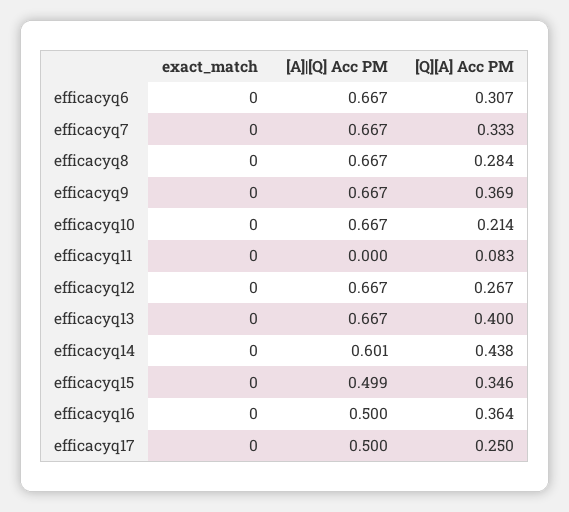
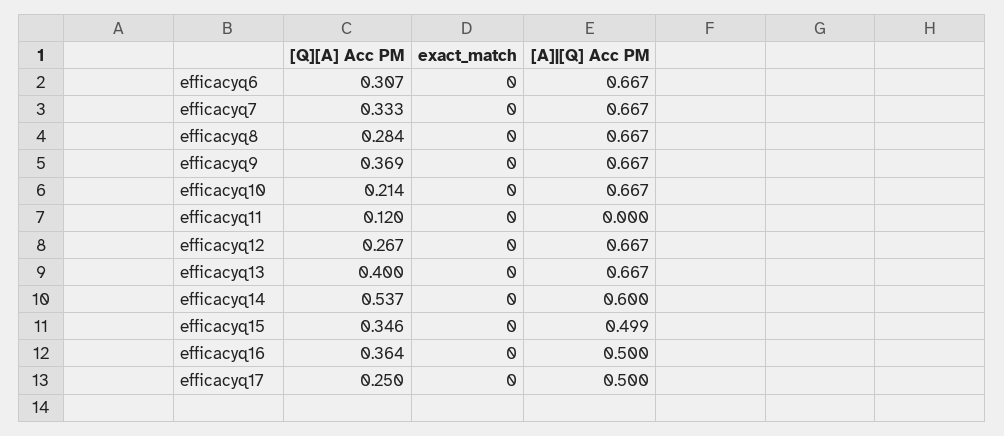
  {
    "exact_match": {
      "efficacyq6": 0,
      "efficacyq7": 0,
      "efficacyq8": 0,
      "efficacyq9": 0,
      "efficacyq10": 0,
      "efficacyq11": 0,
      "efficacyq12": 0,
      "efficacyq13": 0,
      "efficacyq14": 0,
      "efficacyq15": 0,
      "efficacyq16": 0,
      "efficacyq17": 0
    },
    "[A]|[Q] Acc PM": {
      "efficacyq6": 0.667,
      "efficacyq7": 0.667,
      "efficacyq8": 0.667,
      "efficacyq9": 0.667,
      "efficacyq10": 0.667,
      "efficacyq11": 0,
      "efficacyq12": 0.667,
      "efficacyq13": 0.667,
-     "efficacyq14": 0.601,
+     "efficacyq14": 0.6,
      "efficacyq15": 0.499,
      "efficacyq16": 0.5,
      "efficacyq17": 0.5
    },
    "[Q][A] Acc PM": {
      "efficacyq6": 0.307,
      "efficacyq7": 0.333,
      "efficacyq8": 0.284,
      "efficacyq9": 0.369,
      "efficacyq10": 0.214,
-     "efficacyq11": 0.083,
+     "efficacyq11": 0.12,
      "efficacyq12": 0.267,
      "efficacyq13": 0.4,
-     "efficacyq14": 0.438,
+     "efficacyq14": 0.537,
      "efficacyq15": 0.346,
      "efficacyq16": 0.364,
      "efficacyq17": 0.25
    }
  }

